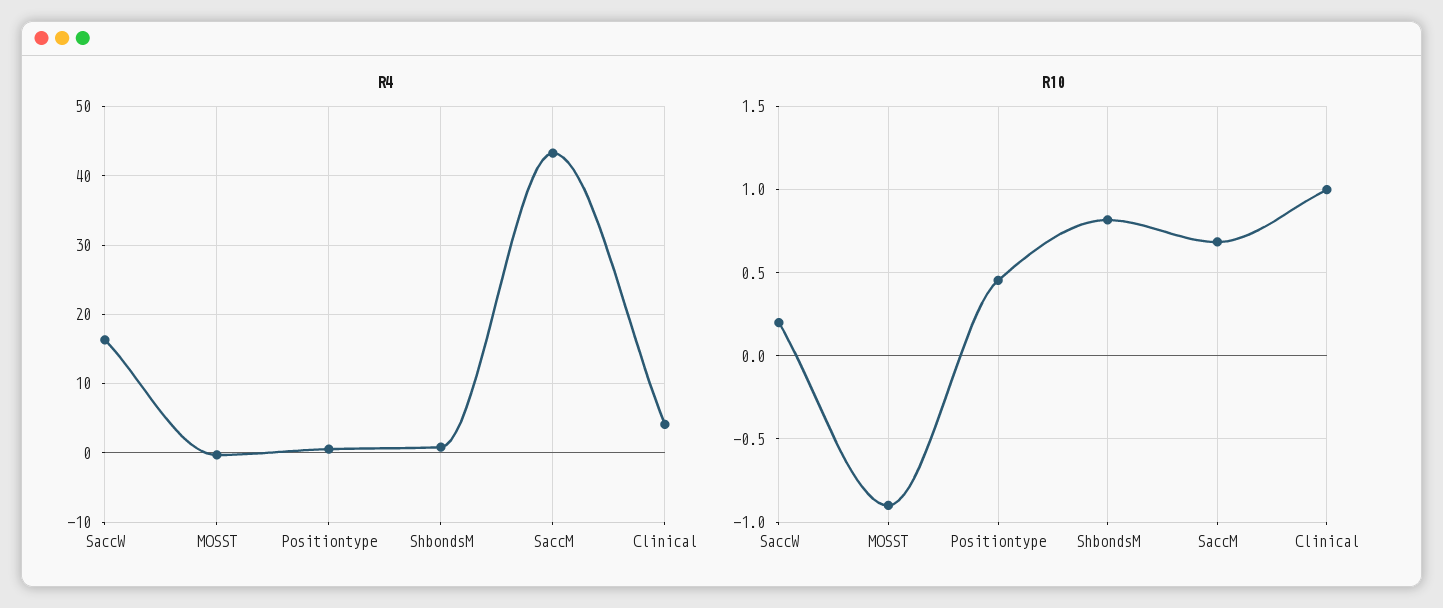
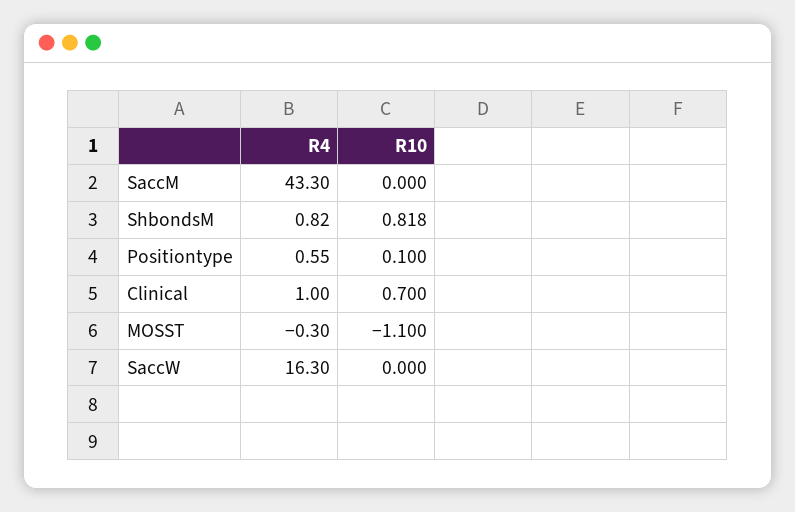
  {
    "R4": {
      "SaccW": 16.3,
      "MOSST": -0.3,
      "Positiontype": 0.55,
      "ShbondsM": 0.82,
      "SaccM": 43.3,
-     "Clinical": 4
+     "Clinical": 1
    },
    "R10": {
-     "SaccW": 0.2,
+     "SaccW": 0,
-     "MOSST": -0.9,
+     "MOSST": -1.1,
-     "Positiontype": 0.45,
+     "Positiontype": 0.1,
      "ShbondsM": 0.818,
-     "SaccM": 0.7,
+     "SaccM": 0,
-     "Clinical": 1
+     "Clinical": 0.7
    }
  }

